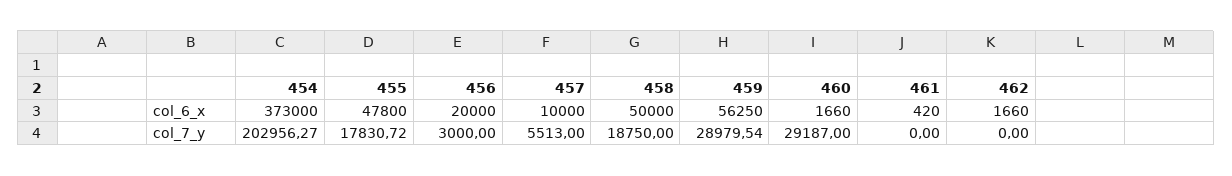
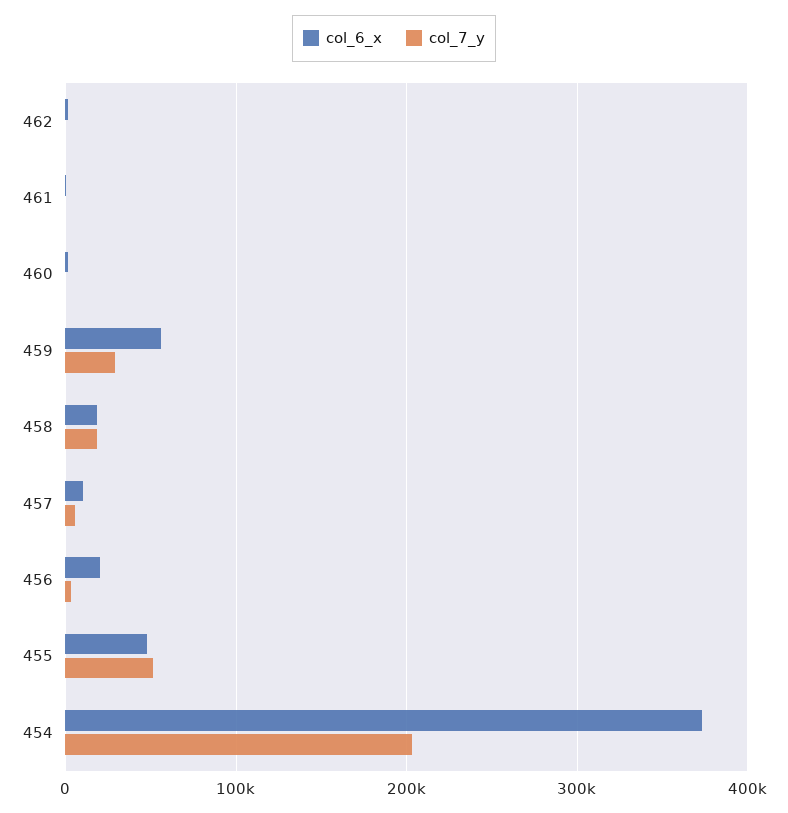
  {
    "col_6_x": {
      "454": 373000,
      "455": 47800,
      "456": 20000,
      "457": 10000,
-     "458": 50000,
+     "458": 20000,
      "459": 56250,
      "460": 1660,
      "461": 420,
      "462": 1660
    },
    "col_7_y": {
      "454": 202956.27,
-     "455": 17830.72,
+     "455": 50000,
      "456": 3000,
      "457": 5513,
      "458": 18750,
      "459": 28979.54,
-     "460": 29187,
+     "460": 0,
      "461": 0,
      "462": 0
    }
  }

